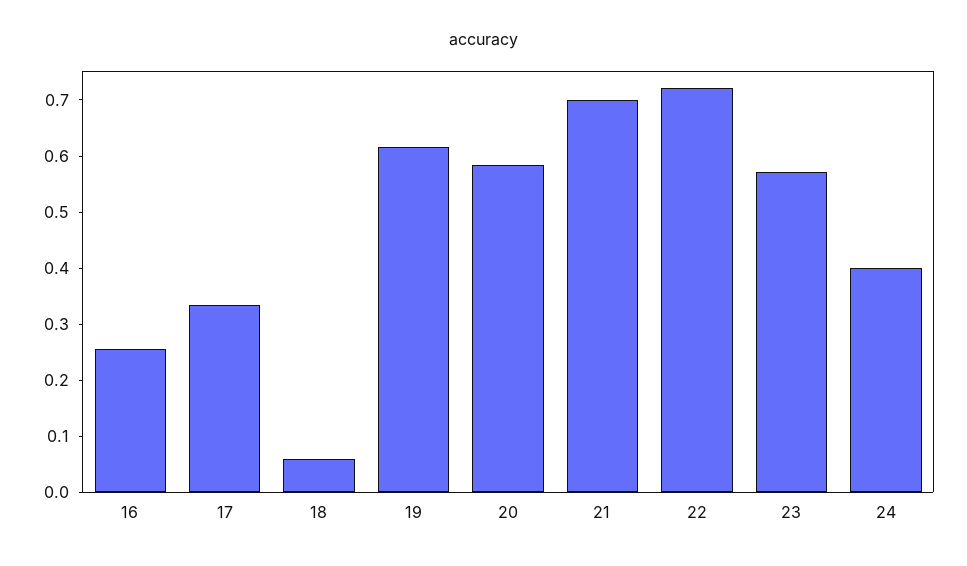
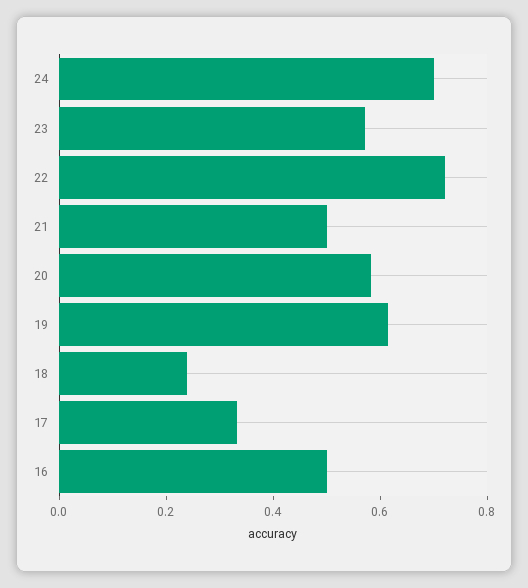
  {
-   "16": 0.26,
+   "16": 0.5,
    "17": 0.34,
-   "18": 0.06,
+   "18": 0.25,
    "19": 0.62,
    "20": 0.58,
-   "21": 0.7,
+   "21": 0.5,
    "22": 0.72,
    "23": 0.58,
-   "24": 0.4
+   "24": 0.7
  }

